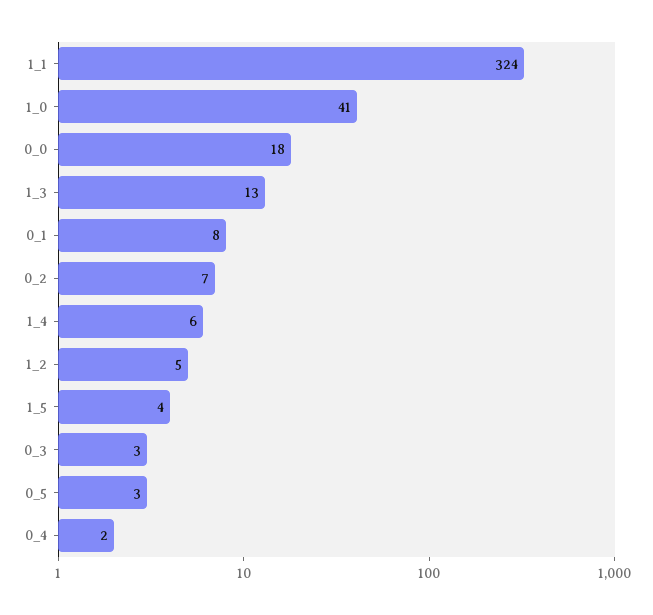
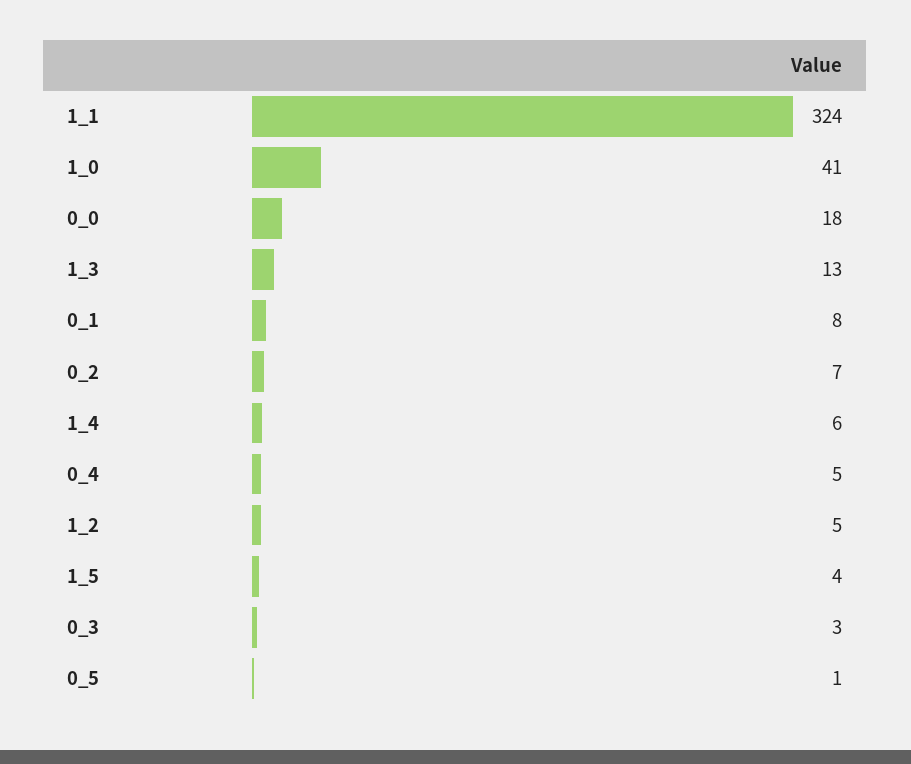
  {
    "1_1": 324,
    "1_0": 41,
    "0_0": 18,
    "1_3": 13,
    "0_1": 8,
    "0_2": 7,
    "1_4": 6,
    "1_2": 5,
    "1_5": 4,
    "0_3": 3,
-   "0_5": 3,
+   "0_5": 1,
-   "0_4": 2
+   "0_4": 5
  }

